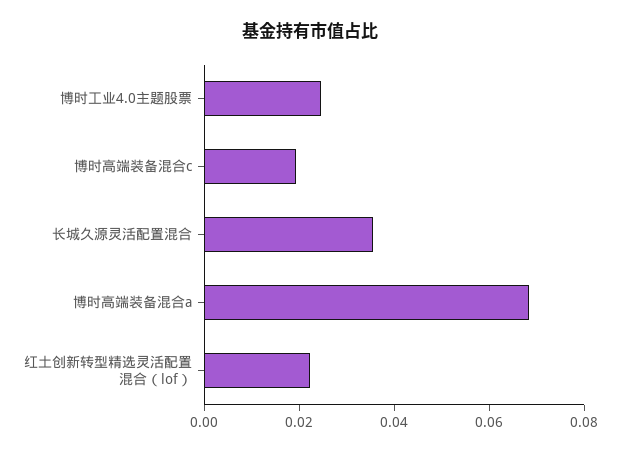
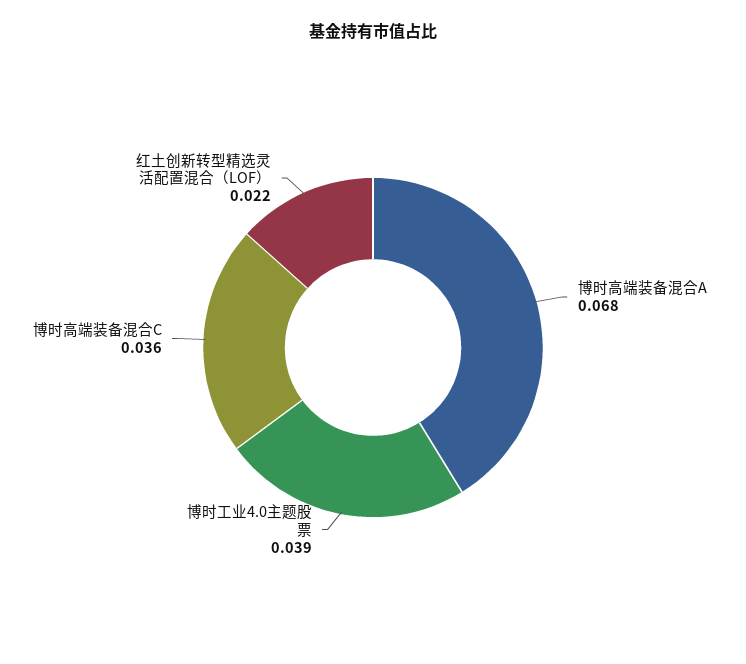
  {
-   "博时工业4.0主题股票": 0.025,
+   "博时工业4.0主题股票": 0.039,
-   "博时高端装备混合c": 0.02,
+   "博时高端装备混合c": 0.036,
-   "长城久源灵活配置混合": 0.035,
    "博时高端装备混合a": 0.068,
    "红土创新转型精选灵活配置混合（lof）": 0.022
  }

